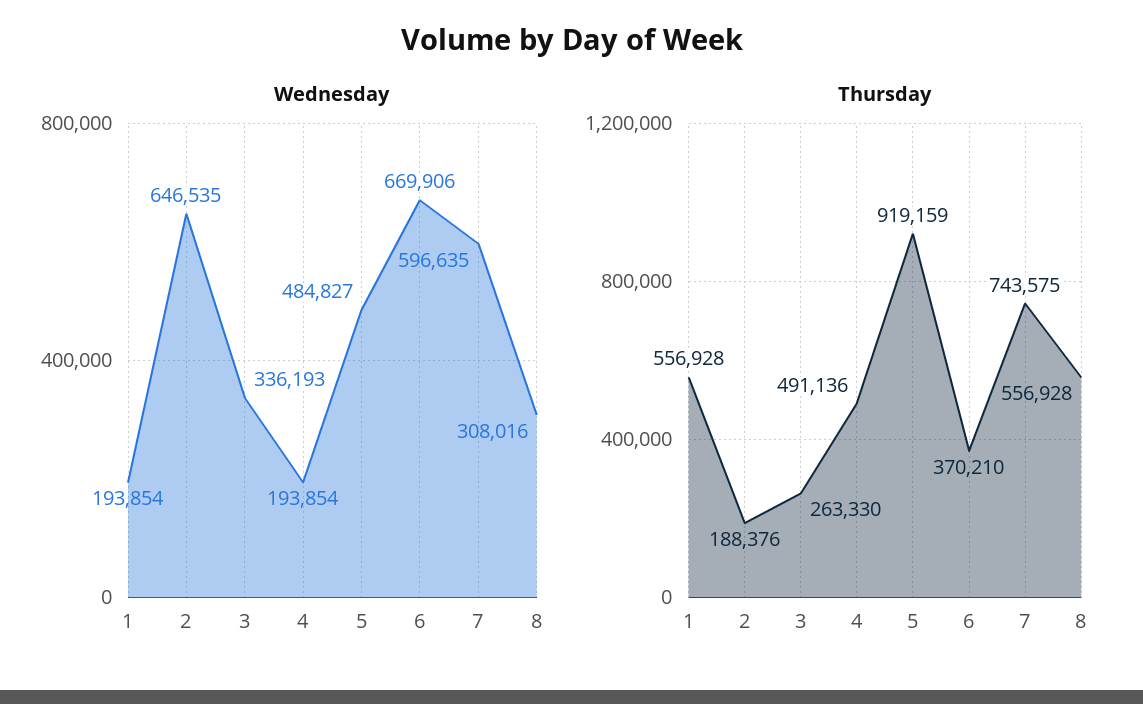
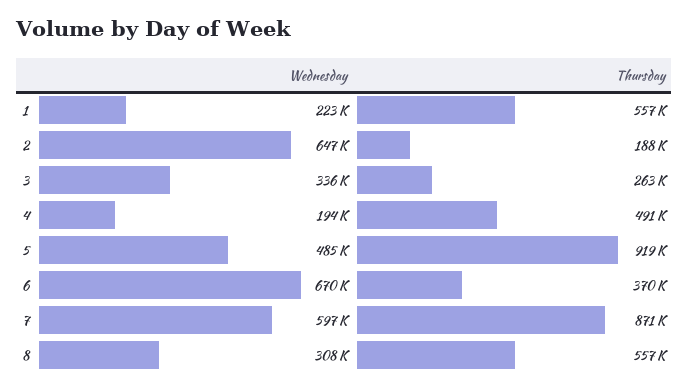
  {
    "Wednesday": {
-     "1": 193854,
+     "1": 223000,
      "2": 646535,
      "3": 336193,
      "4": 193854,
      "5": 484827,
      "6": 669906,
      "7": 596635,
      "8": 308016
    },
    "Thursday": {
      "1": 556928,
      "2": 188376,
      "3": 263330,
      "4": 491136,
      "5": 919159,
      "6": 370210,
-     "7": 743575,
+     "7": 871000,
      "8": 556928
    }
  }

